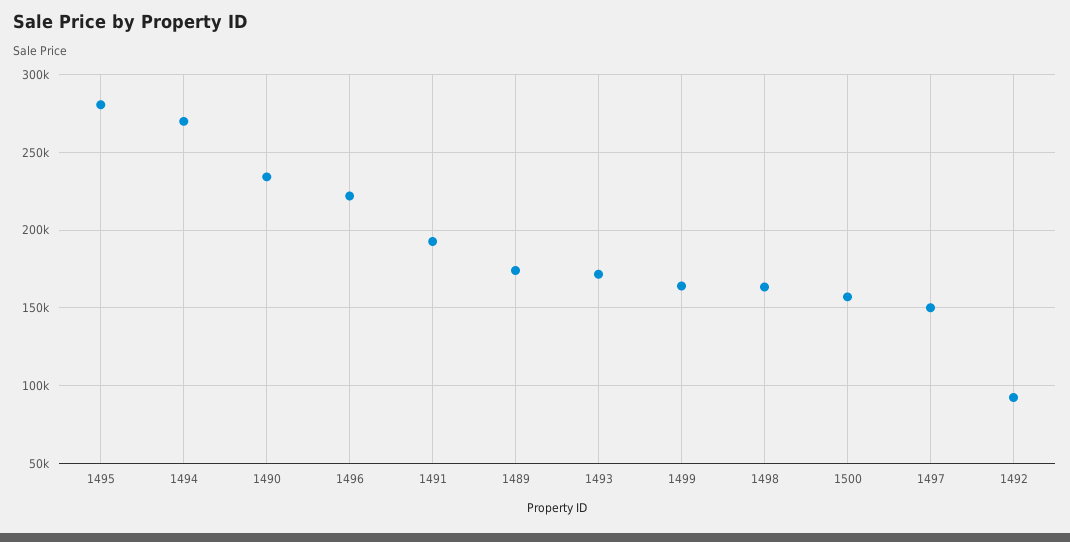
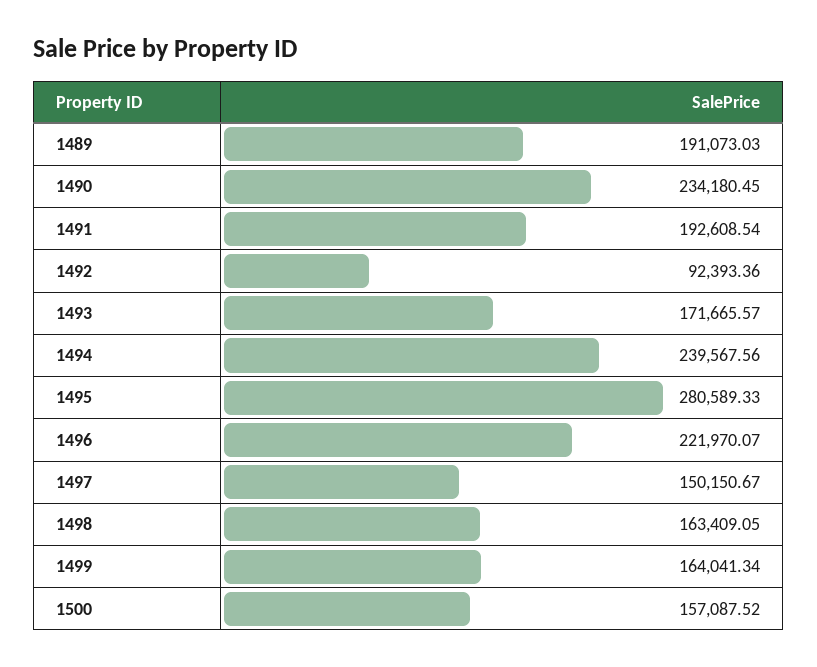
  {
    "1495": 280589.33,
-   "1494": 270000,
+   "1494": 239567.56,
    "1490": 234180.45,
    "1496": 221970.07,
    "1491": 192608.54,
-   "1489": 175000,
+   "1489": 191073.03,
    "1493": 171665.57,
    "1499": 164041.34,
    "1498": 163409.05,
    "1500": 157087.52,
    "1497": 150150.67,
    "1492": 92393.36
  }

